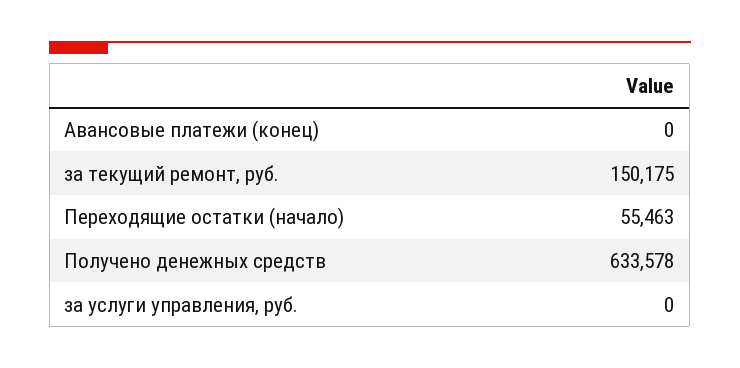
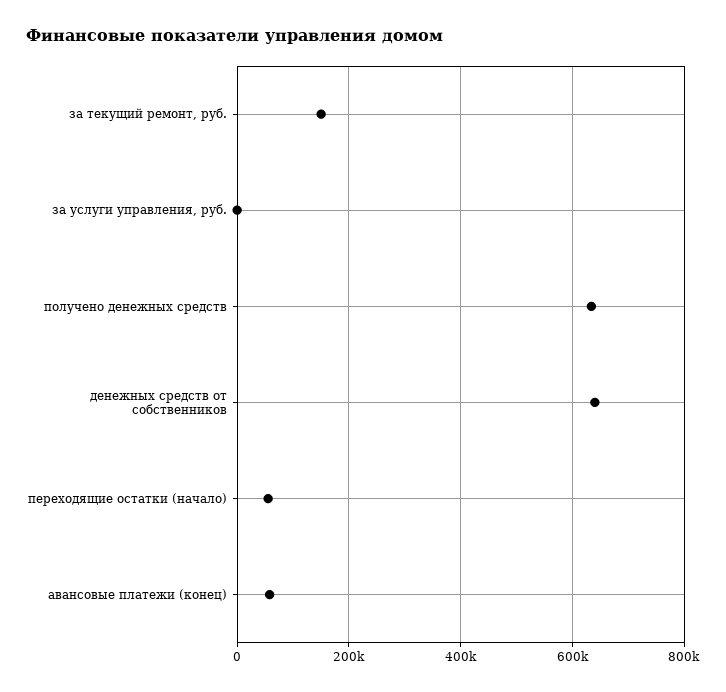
  {
-   "Авансовые платежи (конец)": 0,
+   "Авансовые платежи (конец)": 60000,
    "за текущий ремонт, руб.": 150175,
    "Переходящие остатки (начало)": 55463,
    "Получено денежных средств": 633578,
-   "за услуги управления, руб.": 0
+   "за услуги управления, руб.": 0,
+   "денежных средств от собственников": 640000
  }

